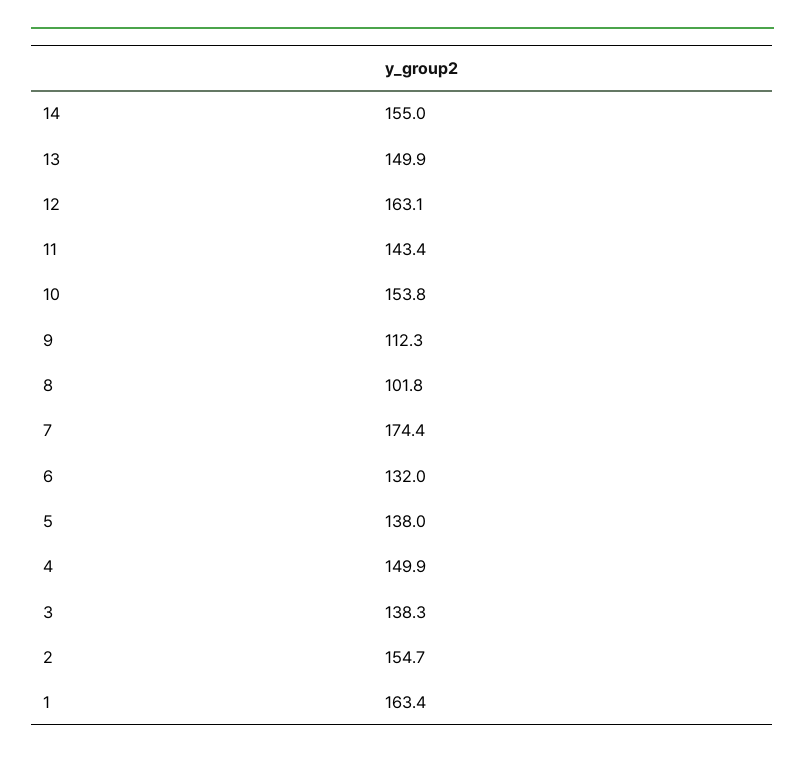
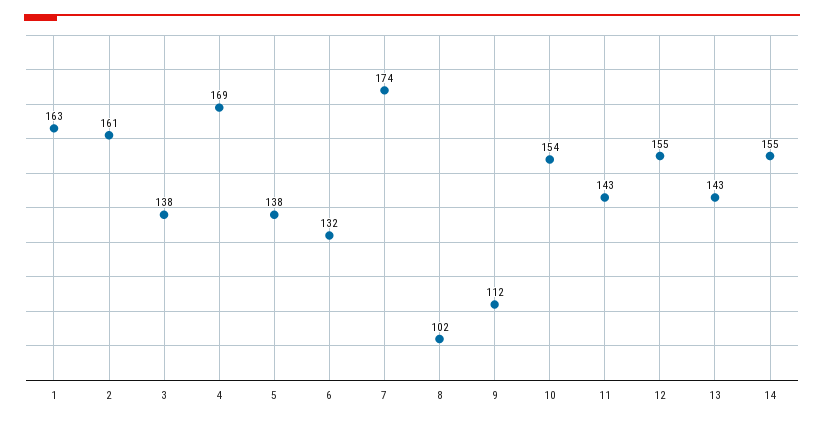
  {
    "14": 155,
-   "13": 149.9,
+   "13": 143,
-   "12": 163.1,
+   "12": 155,
    "11": 143.4,
    "10": 153.8,
    "9": 112.3,
    "8": 101.8,
    "7": 174.4,
    "6": 132,
    "5": 138,
-   "4": 149.9,
+   "4": 169,
    "3": 138.3,
-   "2": 154.7,
+   "2": 161,
    "1": 163.4
  }

